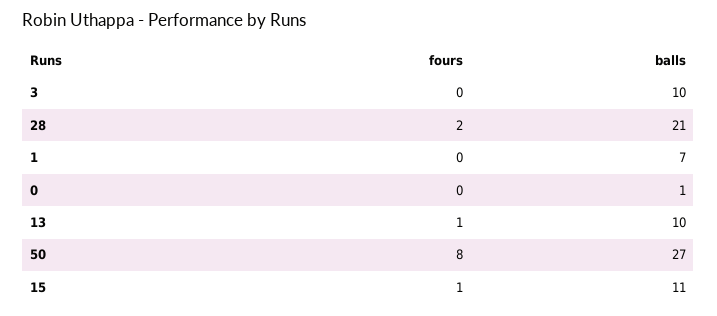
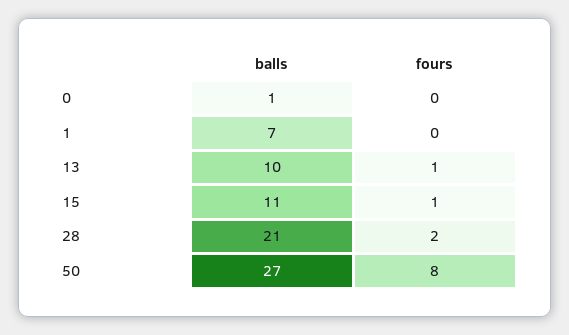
  {
    "fours": {
-     "3": 0,
      "28": 2,
      "1": 0,
      "0": 0,
      "13": 1,
      "50": 8,
      "15": 1
    },
    "balls": {
-     "3": 10,
      "28": 21,
      "1": 7,
      "0": 1,
      "13": 10,
      "50": 27,
      "15": 11
    }
  }

